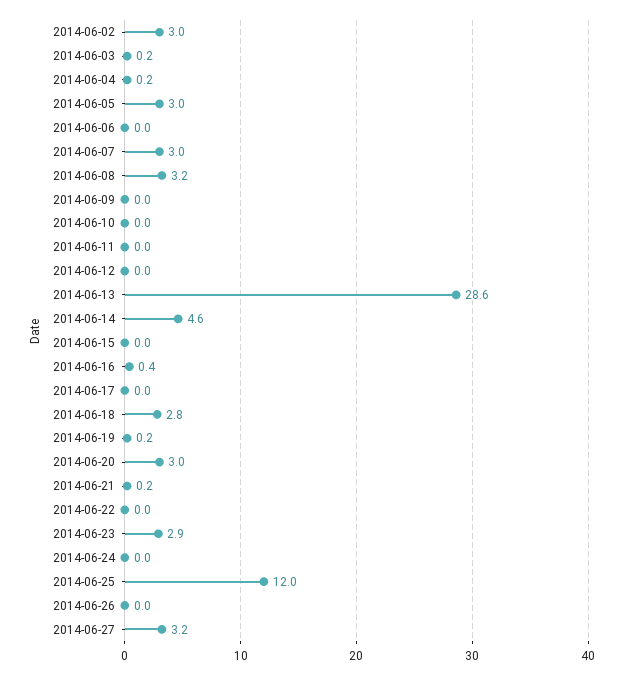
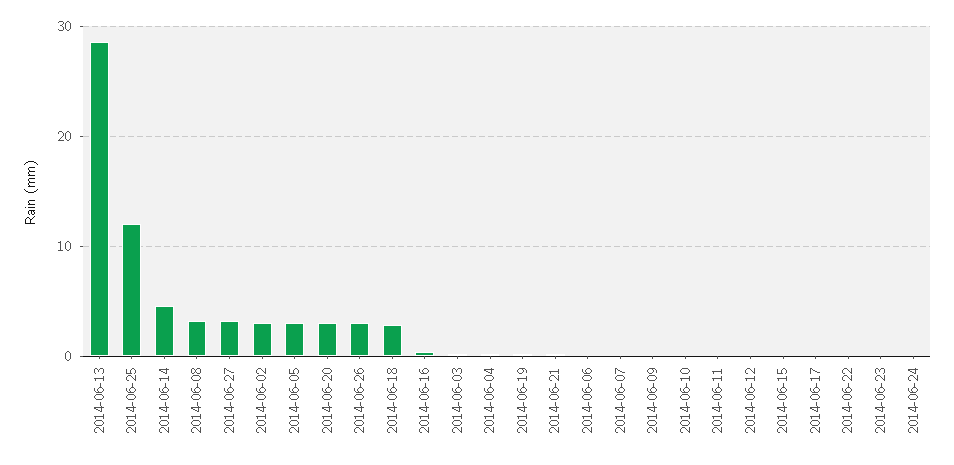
  {
    "2014-06-02": 3,
    "2014-06-03": 0.2,
    "2014-06-04": 0.2,
    "2014-06-05": 3,
    "2014-06-06": 0,
-   "2014-06-07": 3,
+   "2014-06-07": 0,
    "2014-06-08": 3.2,
    "2014-06-09": 0,
    "2014-06-10": 0,
    "2014-06-11": 0,
    "2014-06-12": 0,
    "2014-06-13": 28.6,
    "2014-06-14": 4.6,
    "2014-06-15": 0,
    "2014-06-16": 0.4,
    "2014-06-17": 0,
    "2014-06-18": 2.8,
    "2014-06-19": 0.2,
    "2014-06-20": 3,
    "2014-06-21": 0.2,
    "2014-06-22": 0,
-   "2014-06-23": 2.9,
+   "2014-06-23": 0,
    "2014-06-24": 0,
    "2014-06-25": 12,
-   "2014-06-26": 0,
+   "2014-06-26": 3,
    "2014-06-27": 3.2
  }

